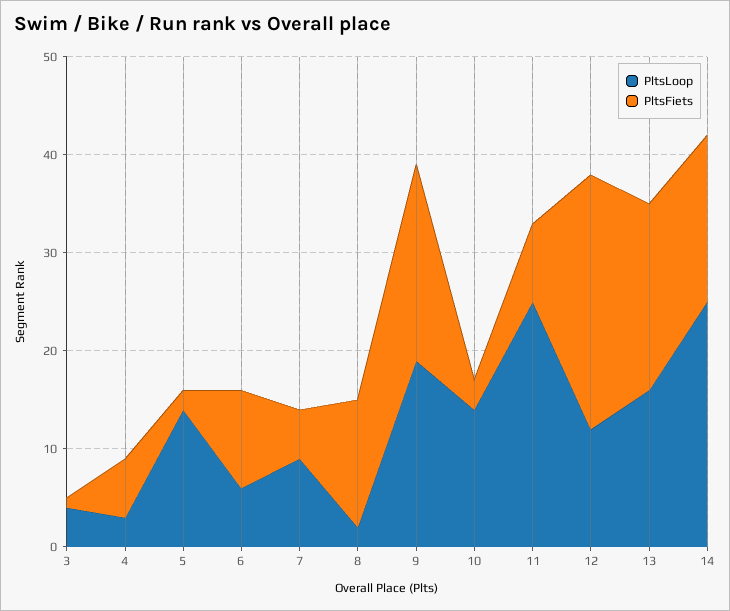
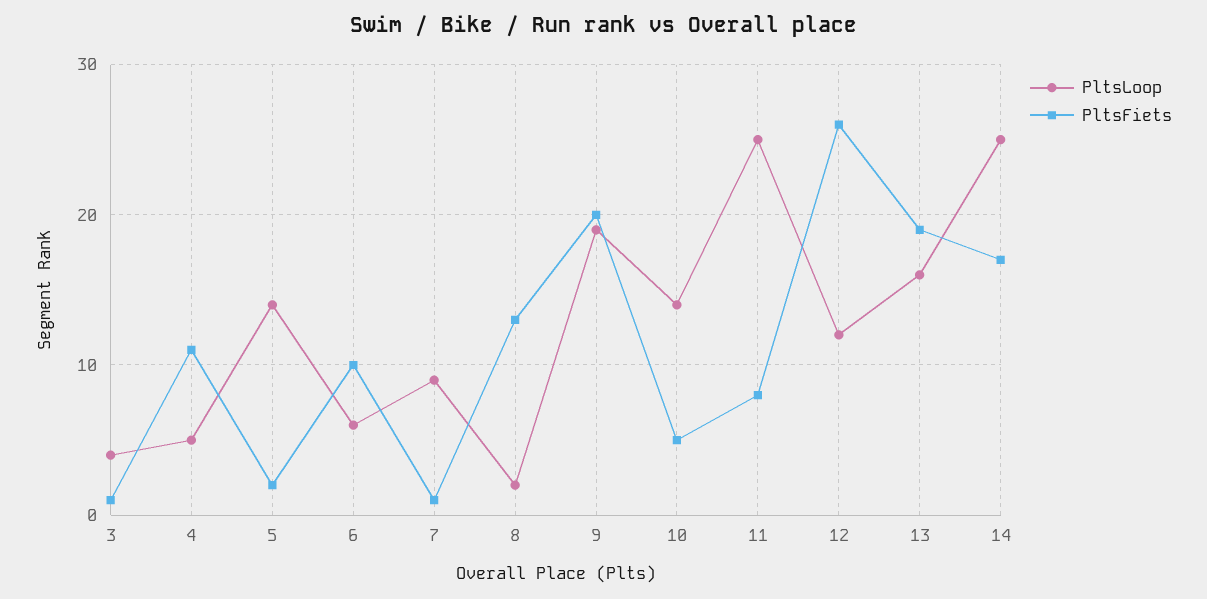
  {
    "PltsLoop": {
      "3": 4,
-     "4": 3,
+     "4": 5,
      "5": 14,
      "6": 6,
      "7": 9,
      "8": 2,
      "9": 19,
      "10": 14,
      "11": 25,
      "12": 12,
      "13": 16,
      "14": 25
    },
    "PltsFiets": {
      "3": 1,
-     "4": 6,
+     "4": 11,
      "5": 2,
      "6": 10,
-     "7": 5,
+     "7": 1,
      "8": 13,
      "9": 20,
-     "10": 3,
+     "10": 5,
      "11": 8,
      "12": 26,
      "13": 19,
      "14": 17
    }
  }

